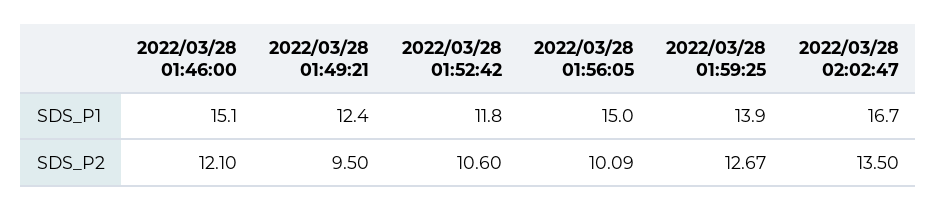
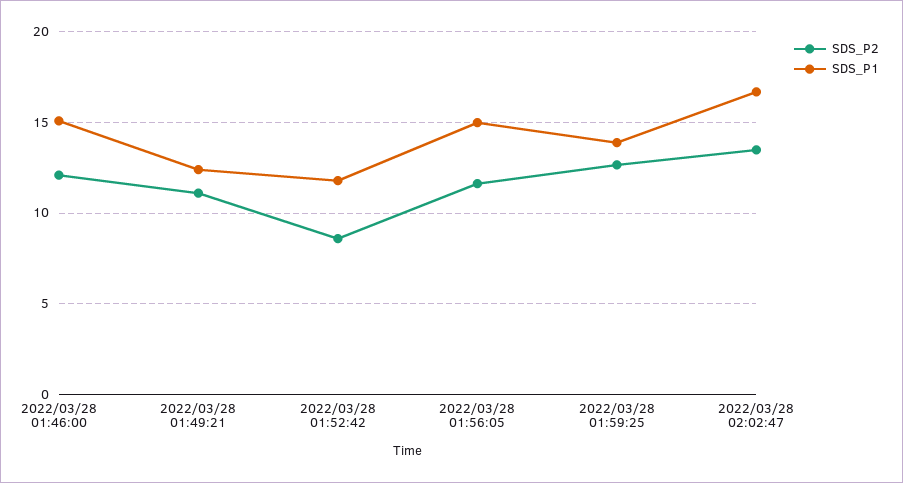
  {
    "SDS_P1": {
      "2022/03/28 01:46:00": 15.1,
      "2022/03/28 01:49:21": 12.4,
      "2022/03/28 01:52:42": 11.8,
      "2022/03/28 01:56:05": 15,
      "2022/03/28 01:59:25": 13.9,
      "2022/03/28 02:02:47": 16.7
    },
    "SDS_P2": {
      "2022/03/28 01:46:00": 12.1,
-     "2022/03/28 01:49:21": 9.5,
+     "2022/03/28 01:49:21": 11,
-     "2022/03/28 01:52:42": 10.6,
+     "2022/03/28 01:52:42": 8.5,
-     "2022/03/28 01:56:05": 10.09,
+     "2022/03/28 01:56:05": 11.5,
      "2022/03/28 01:59:25": 12.67,
      "2022/03/28 02:02:47": 13.5
    }
  }

